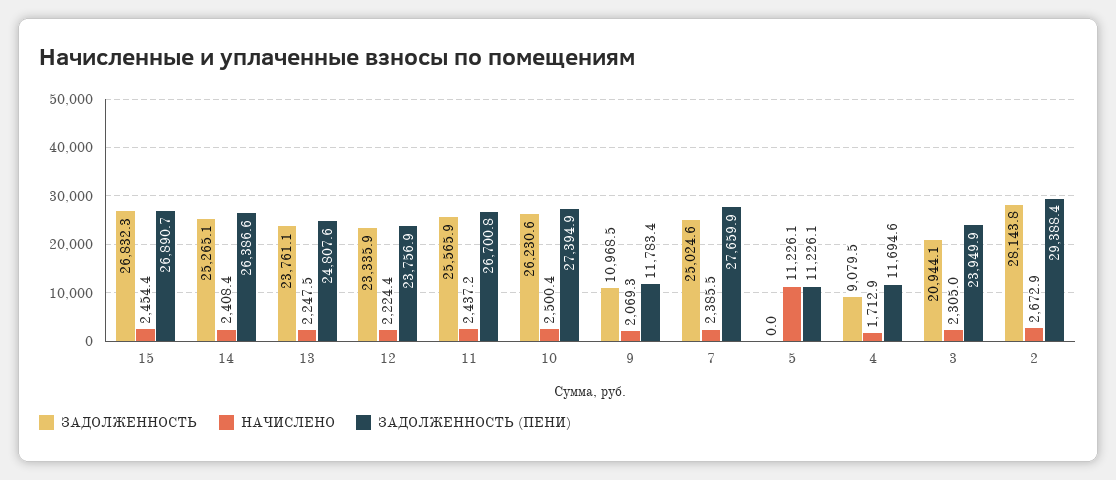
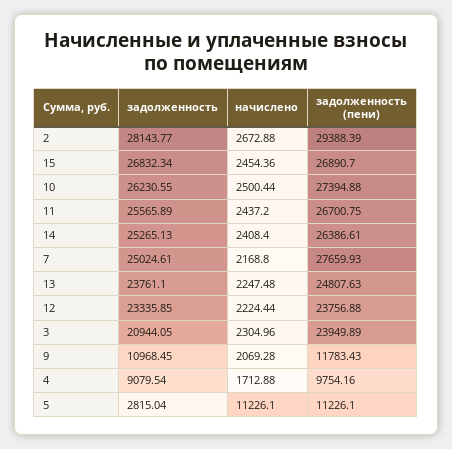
  {
    "ЗАДОЛЖЕННОСТЬ": {
      "15": 26832.34,
      "14": 25265.13,
      "13": 23761.1,
      "12": 23335.85,
      "11": 25565.89,
      "10": 26230.55,
      "9": 10968.45,
      "7": 25024.61,
-     "5": 0,
+     "5": 2815.04,
      "4": 9079.54,
      "3": 20944.05,
      "2": 28143.77
    },
    "НАЧИСЛЕНО": {
      "15": 2454.36,
      "14": 2408.4,
      "13": 2247.48,
      "12": 2224.44,
      "11": 2437.2,
      "10": 2500.44,
      "9": 2069.28,
-     "7": 2385.5,
+     "7": 2168.8,
      "5": 11226.1,
      "4": 1712.88,
      "3": 2304.96,
      "2": 2672.88
    },
    "ЗАДОЛЖЕННОСТЬ (ПЕНИ)": {
      "15": 26890.7,
      "14": 26386.61,
      "13": 24807.63,
      "12": 23756.88,
      "11": 26700.75,
      "10": 27394.88,
      "9": 11783.43,
      "7": 27659.93,
      "5": 11226.1,
-     "4": 11694.6,
+     "4": 9754.16,
      "3": 23949.89,
      "2": 29388.39
    }
  }

